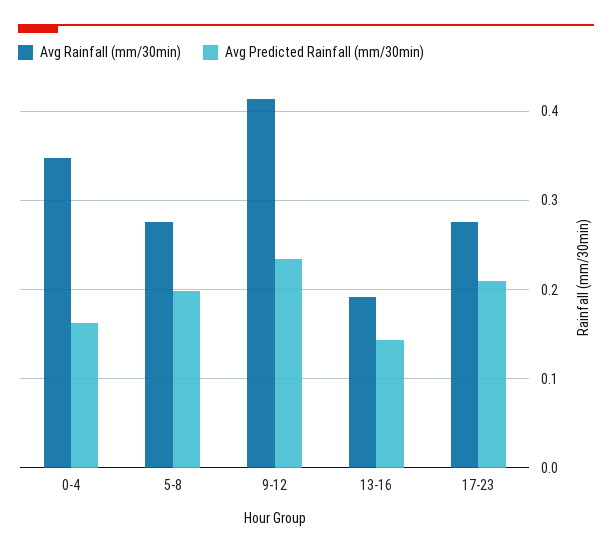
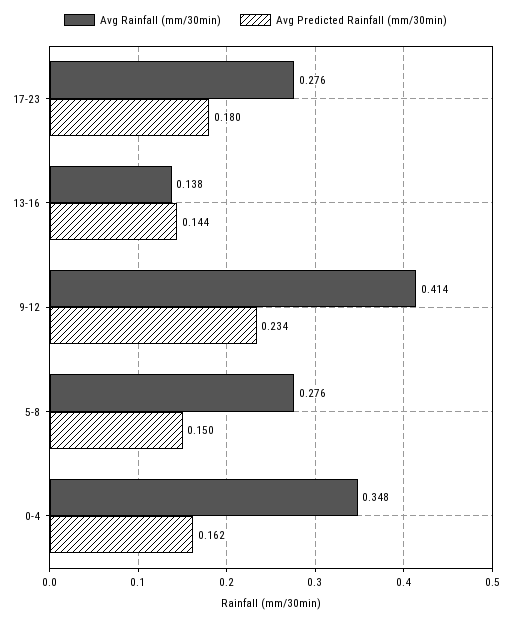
  {
    "Avg Rainfall (mm/30min)": {
      "0-4": 0.348,
      "5-8": 0.276,
      "9-12": 0.414,
-     "13-16": 0.19,
+     "13-16": 0.138,
      "17-23": 0.276
    },
    "Avg Predicted Rainfall (mm/30min)": {
      "0-4": 0.162,
-     "5-8": 0.2,
+     "5-8": 0.15,
      "9-12": 0.234,
      "13-16": 0.144,
-     "17-23": 0.21
+     "17-23": 0.18
    }
  }

